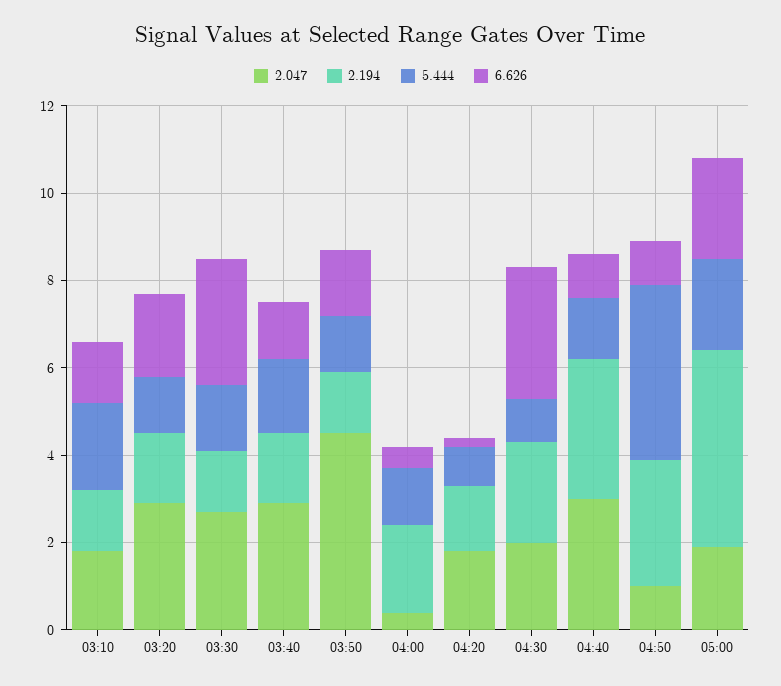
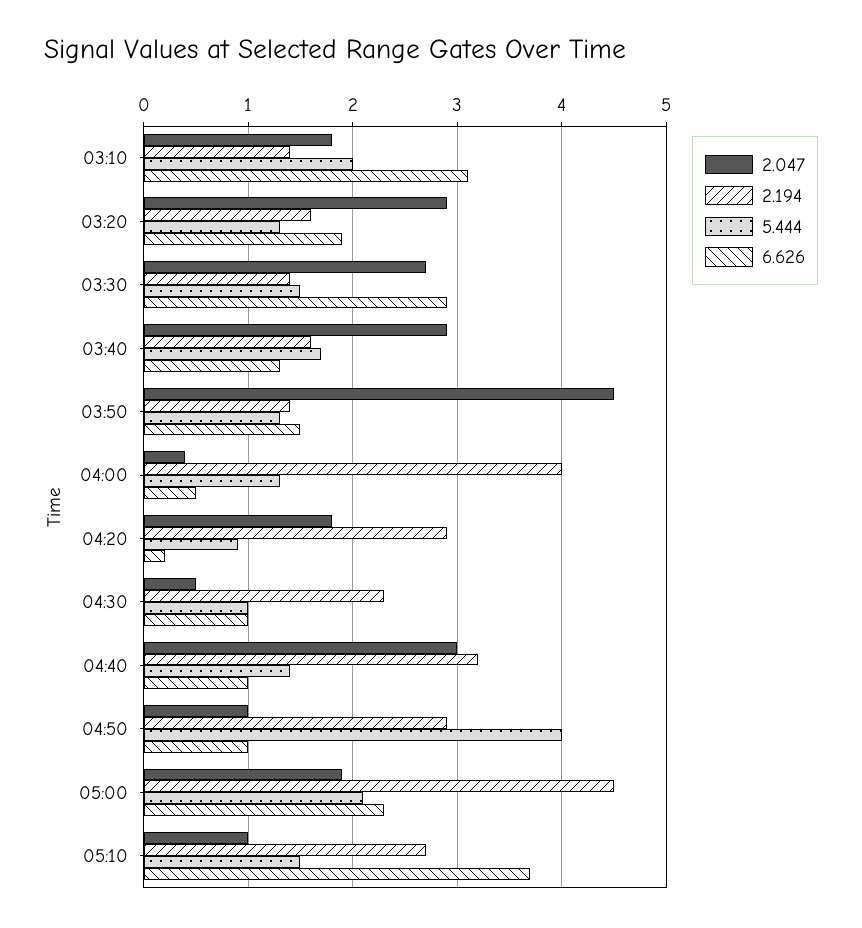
  {
    "2.047": {
      "03:10": 1.8,
      "03:20": 2.9,
      "03:30": 2.7,
      "03:40": 2.9,
      "03:50": 4.5,
      "04:00": 0.4,
      "04:20": 1.8,
-     "04:30": 2,
+     "04:30": 0.5,
      "04:40": 3,
      "04:50": 1,
-     "05:00": 1.9
+     "05:00": 1.9,
+     "05:10": 1
    },
    "2.194": {
      "03:10": 1.4,
      "03:20": 1.6,
      "03:30": 1.4,
      "03:40": 1.6,
      "03:50": 1.4,
-     "04:00": 2,
+     "04:00": 4,
-     "04:20": 1.5,
+     "04:20": 2.9,
      "04:30": 2.3,
      "04:40": 3.2,
      "04:50": 2.9,
-     "05:00": 4.5
+     "05:00": 4.5,
+     "05:10": 2.7
    },
    "5.444": {
      "03:10": 2,
      "03:20": 1.3,
      "03:30": 1.5,
      "03:40": 1.7,
      "03:50": 1.3,
      "04:00": 1.3,
      "04:20": 0.9,
      "04:30": 1,
      "04:40": 1.4,
      "04:50": 4,
-     "05:00": 2.1
+     "05:00": 2.1,
+     "05:10": 1.5
    },
    "6.626": {
-     "03:10": 1.5,
+     "03:10": 3.1,
      "03:20": 1.9,
      "03:30": 2.9,
      "03:40": 1.3,
      "03:50": 1.5,
      "04:00": 0.5,
      "04:20": 0.2,
-     "04:30": 3,
+     "04:30": 1,
      "04:40": 1,
      "04:50": 1,
-     "05:00": 2.3
+     "05:00": 2.3,
+     "05:10": 3.7
    }
  }

